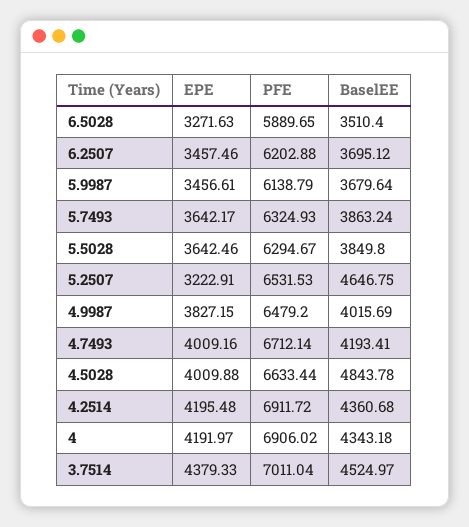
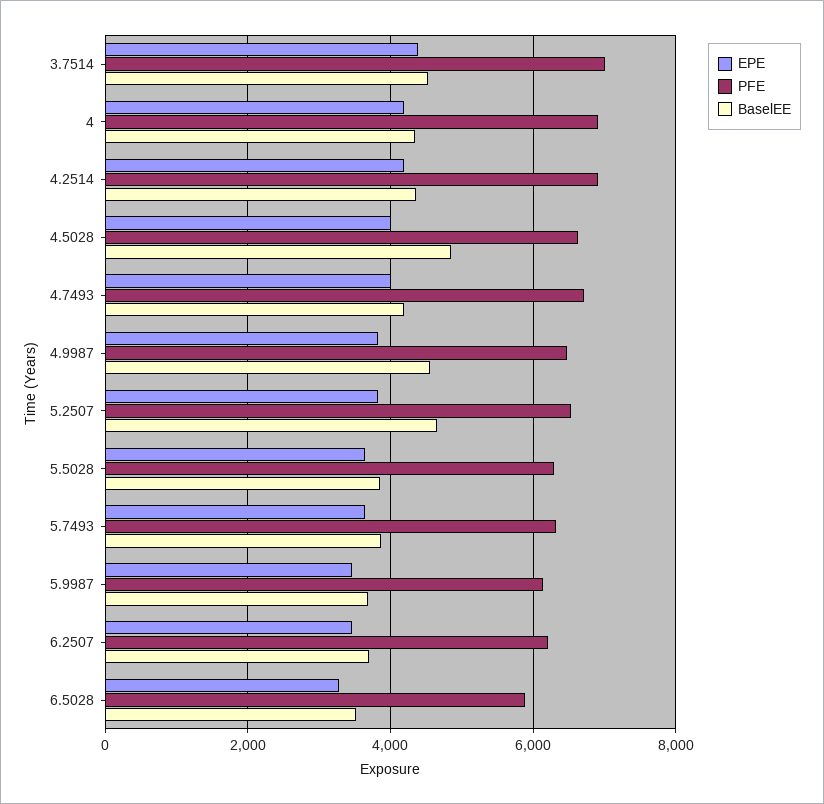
  {
    "EPE": {
      "6.5028": 3271.63,
      "6.2507": 3457.46,
      "5.9987": 3456.61,
      "5.7493": 3642.17,
      "5.5028": 3642.46,
-     "5.2507": 3222.91,
+     "5.2507": 3800,
      "4.9987": 3827.15,
      "4.7493": 4009.16,
      "4.5028": 4009.88,
      "4.2514": 4195.48,
      "4": 4191.97,
      "3.7514": 4379.33
    },
    "PFE": {
      "6.5028": 5889.65,
      "6.2507": 6202.88,
      "5.9987": 6138.79,
      "5.7493": 6324.93,
      "5.5028": 6294.67,
      "5.2507": 6531.53,
      "4.9987": 6479.2,
      "4.7493": 6712.14,
      "4.5028": 6633.44,
      "4.2514": 6911.72,
      "4": 6906.02,
      "3.7514": 7011.04
    },
    "BaselEE": {
      "6.5028": 3510.4,
      "6.2507": 3695.12,
      "5.9987": 3679.64,
      "5.7493": 3863.24,
      "5.5028": 3849.8,
      "5.2507": 4646.75,
-     "4.9987": 4015.69,
+     "4.9987": 4600,
      "4.7493": 4193.41,
      "4.5028": 4843.78,
      "4.2514": 4360.68,
      "4": 4343.18,
      "3.7514": 4524.97
    }
  }

